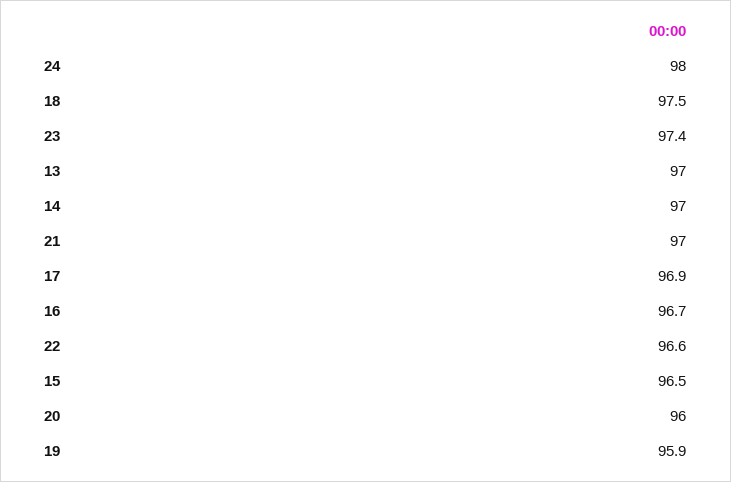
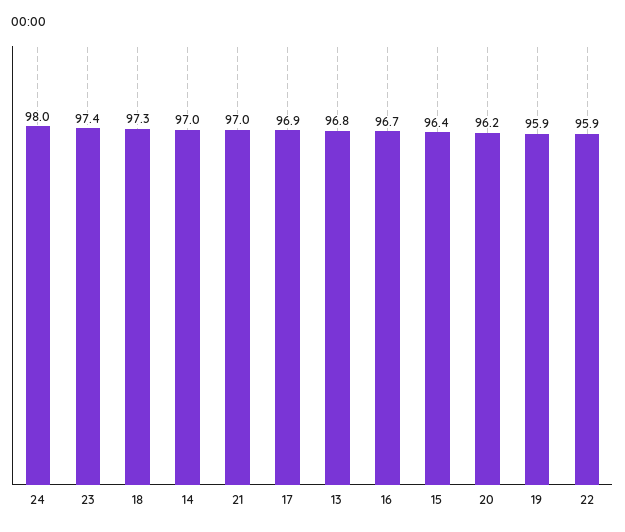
  {
    "24": 98,
-   "18": 97.5,
+   "18": 97.3,
    "23": 97.4,
-   "13": 97,
+   "13": 96.8,
    "14": 97,
    "21": 97,
    "17": 96.9,
    "16": 96.7,
-   "22": 96.6,
+   "22": 95.9,
-   "15": 96.5,
+   "15": 96.4,
-   "20": 96,
+   "20": 96.2,
    "19": 95.9
  }

